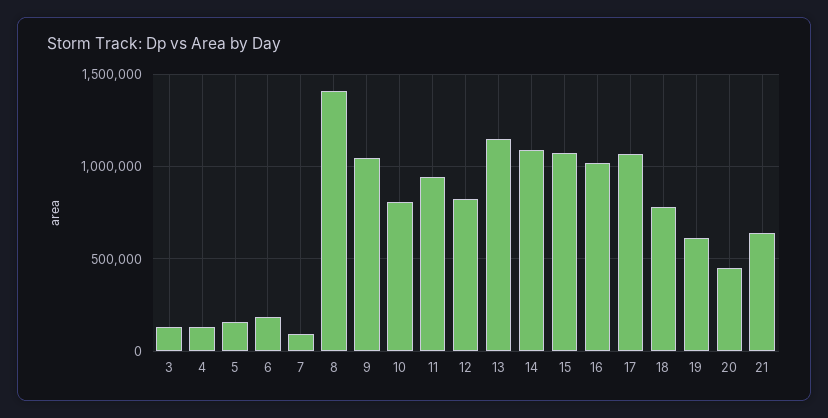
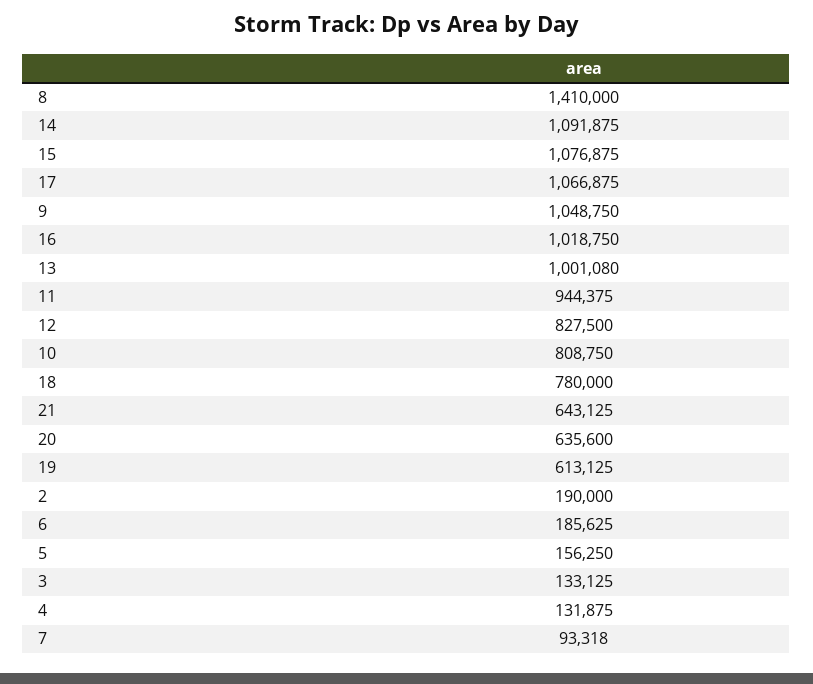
  {
    "3": 133125,
    "4": 131875,
    "5": 156250,
    "6": 185625,
    "7": 93318,
    "8": 1410000,
    "9": 1048750,
    "10": 808750,
    "11": 944375,
    "12": 827500,
-   "13": 1150000,
+   "13": 1001080,
    "14": 1091875,
    "15": 1076875,
    "16": 1018750,
    "17": 1066875,
    "18": 780000,
    "19": 613125,
-   "20": 450000,
+   "20": 635600,
-   "21": 643125
+   "21": 643125,
+   "2": 190000
  }

